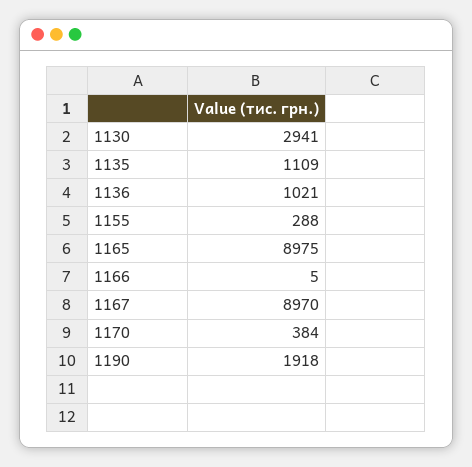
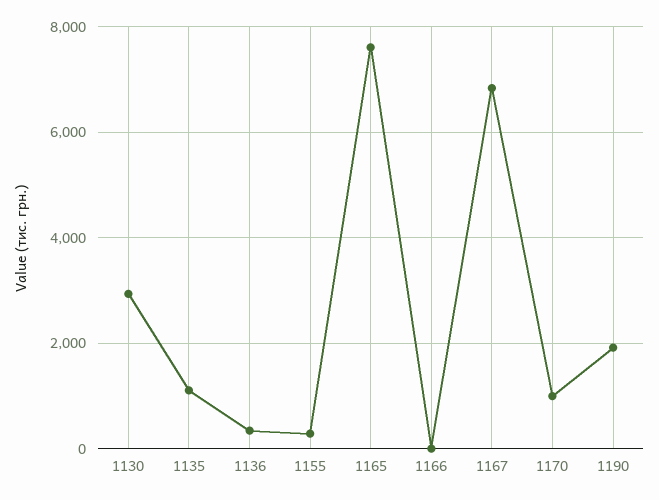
  {
    "1130": 2941,
    "1135": 1109,
-   "1136": 1021,
+   "1136": 400,
    "1155": 288,
-   "1165": 8975,
+   "1165": 7600,
    "1166": 5,
-   "1167": 8970,
+   "1167": 6800,
-   "1170": 384,
+   "1170": 1000,
    "1190": 1918
  }

